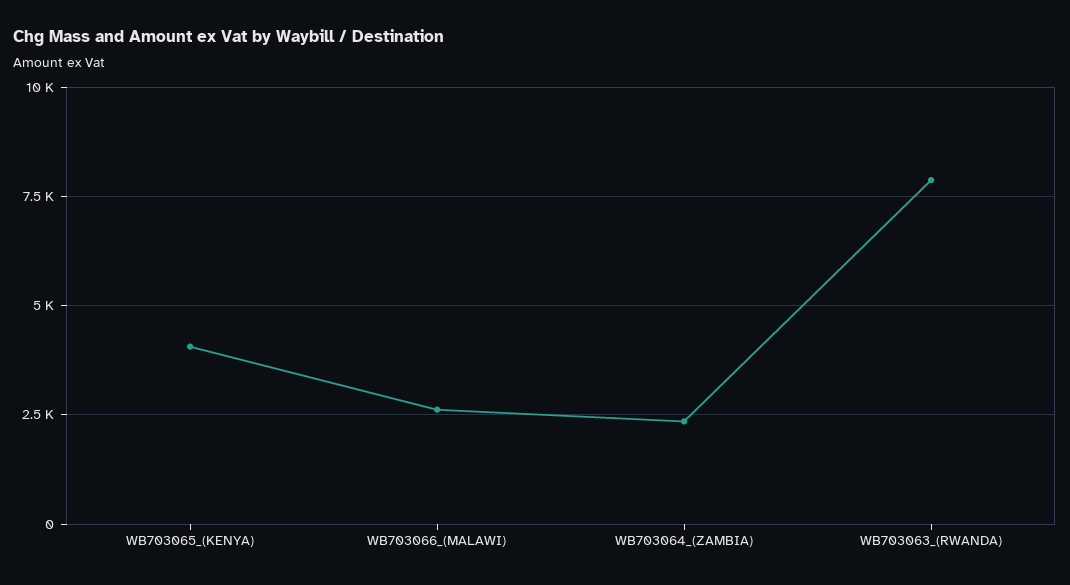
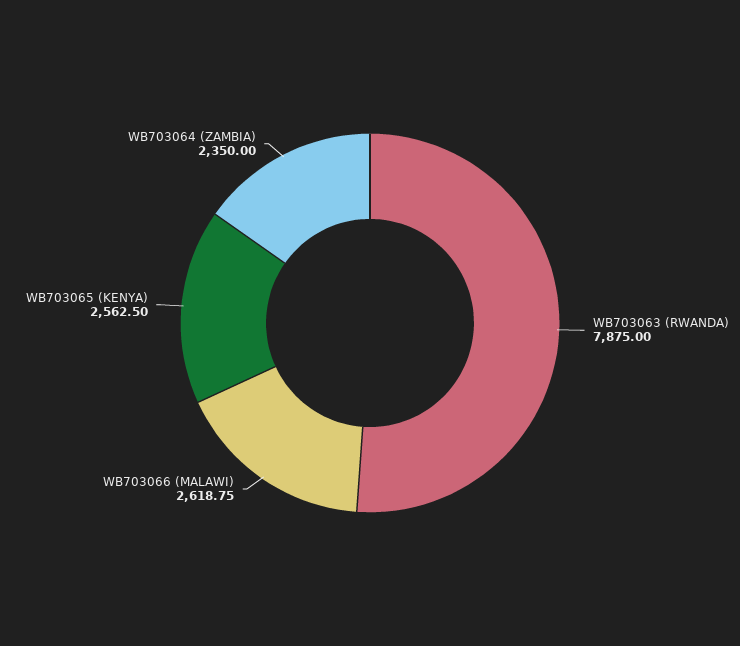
  {
-   "WB703065_(KENYA)": 4000,
+   "WB703065_(KENYA)": 2562.5,
    "WB703066_(MALAWI)": 2618.75,
    "WB703064_(ZAMBIA)": 2350,
    "WB703063_(RWANDA)": 7875
  }

